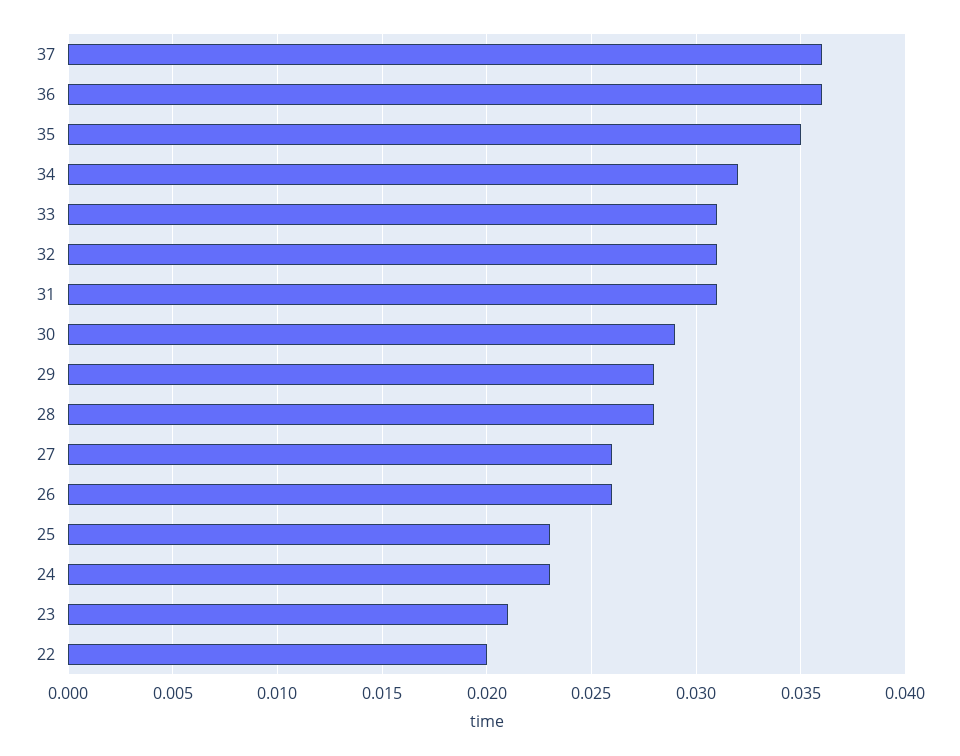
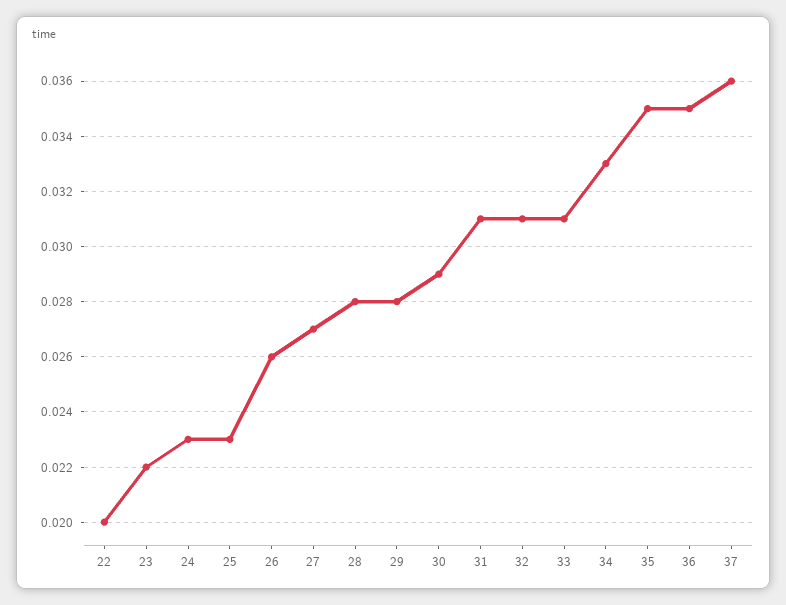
  {
    "37": 0.036,
-   "36": 0.036,
+   "36": 0.035,
    "35": 0.035,
-   "34": 0.032,
+   "34": 0.033,
    "33": 0.031,
    "32": 0.031,
    "31": 0.031,
    "30": 0.029,
    "29": 0.028,
    "28": 0.028,
-   "27": 0.026,
+   "27": 0.027,
    "26": 0.026,
    "25": 0.023,
    "24": 0.023,
-   "23": 0.021,
+   "23": 0.022,
    "22": 0.02
  }

